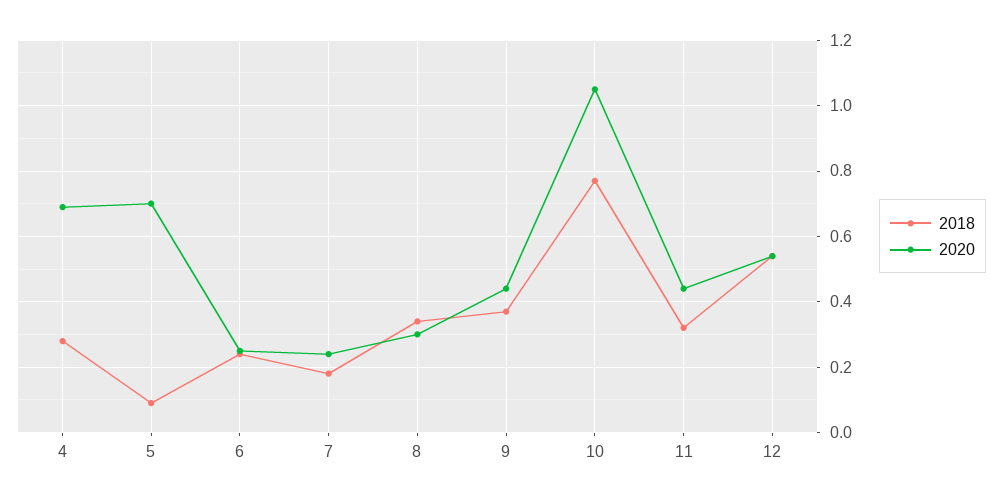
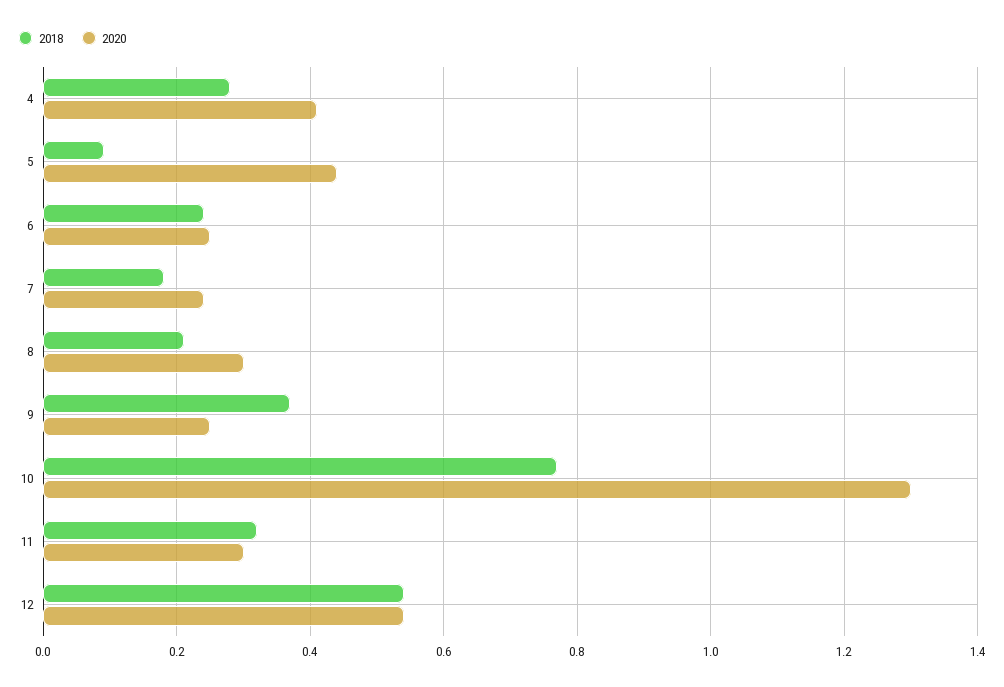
  {
    "2018": {
      "4": 0.3,
      "5": 0.1,
      "6": 0.25,
      "7": 0.2,
-     "8": 0.35,
+     "8": 0.2,
      "9": 0.35,
      "10": 0.75,
      "11": 0.3,
      "12": 0.55
    },
    "2020": {
-     "4": 0.7,
+     "4": 0.4,
-     "5": 0.7,
+     "5": 0.45,
      "6": 0.25,
      "7": 0.25,
      "8": 0.3,
-     "9": 0.45,
+     "9": 0.25,
-     "10": 1.05,
+     "10": 1.3,
-     "11": 0.45,
+     "11": 0.3,
      "12": 0.55
    }
  }

